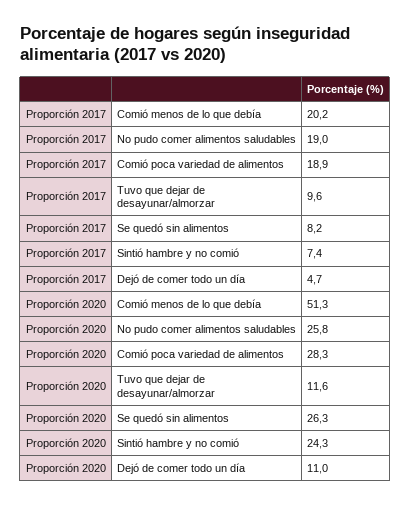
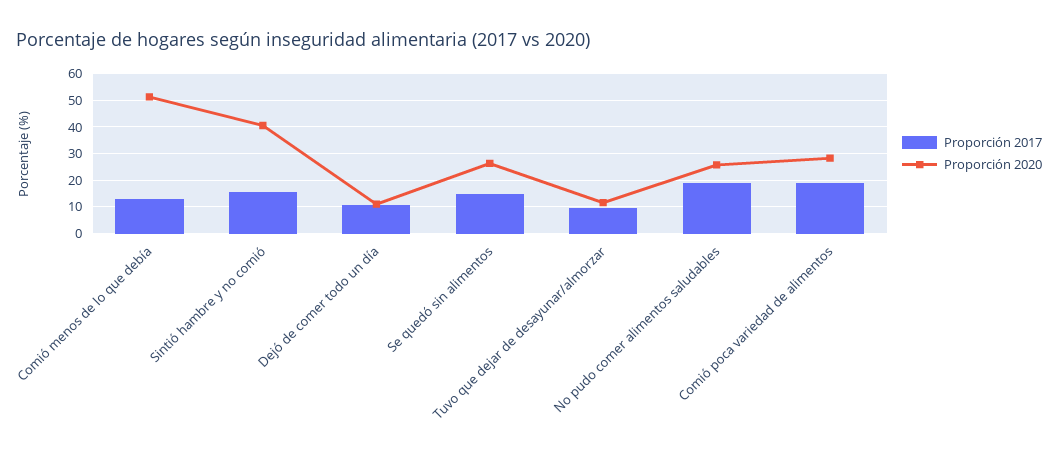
  {
    "Proporción 2017": {
-     "Comió menos de lo que debía": 20.2,
+     "Comió menos de lo que debía": 12.5,
      "No pudo comer alimentos saludables": 19,
      "Comió poca variedad de alimentos": 18.9,
      "Tuvo que dejar de desayunar/almorzar": 9.6,
-     "Se quedó sin alimentos": 8.2,
+     "Se quedó sin alimentos": 15,
-     "Sintió hambre y no comió": 7.4,
+     "Sintió hambre y no comió": 15,
-     "Dejó de comer todo un día": 4.7
+     "Dejó de comer todo un día": 10
    },
    "Proporción 2020": {
      "Comió menos de lo que debía": 51.3,
      "No pudo comer alimentos saludables": 25.8,
      "Comió poca variedad de alimentos": 28.3,
      "Tuvo que dejar de desayunar/almorzar": 11.6,
      "Se quedó sin alimentos": 26.3,
-     "Sintió hambre y no comió": 24.3,
+     "Sintió hambre y no comió": 40,
      "Dejó de comer todo un día": 11
    }
  }

